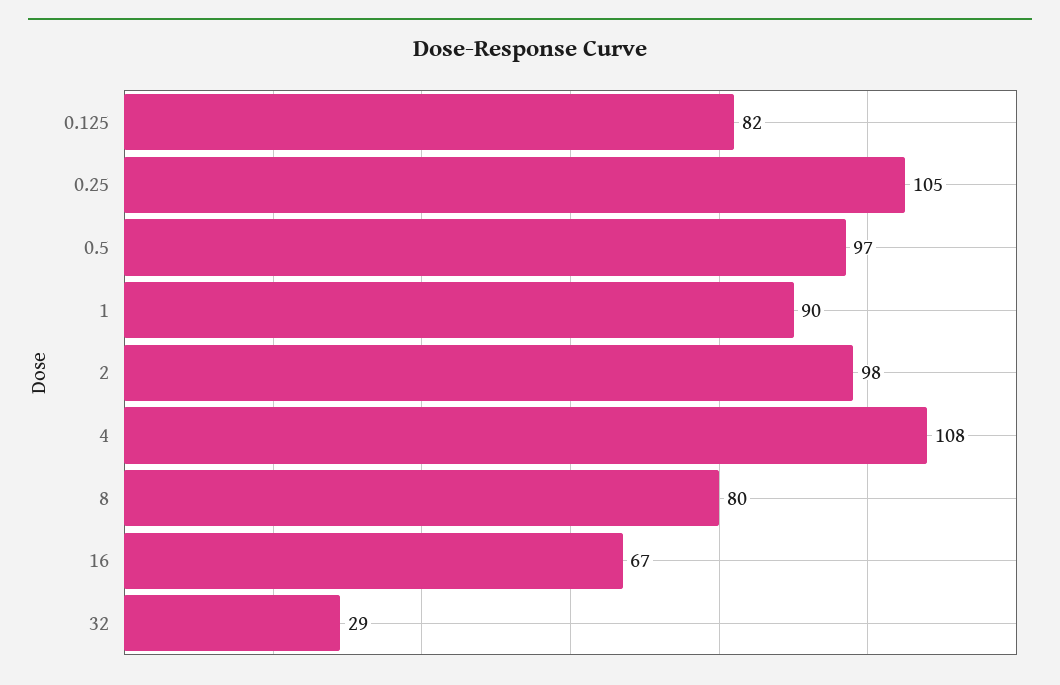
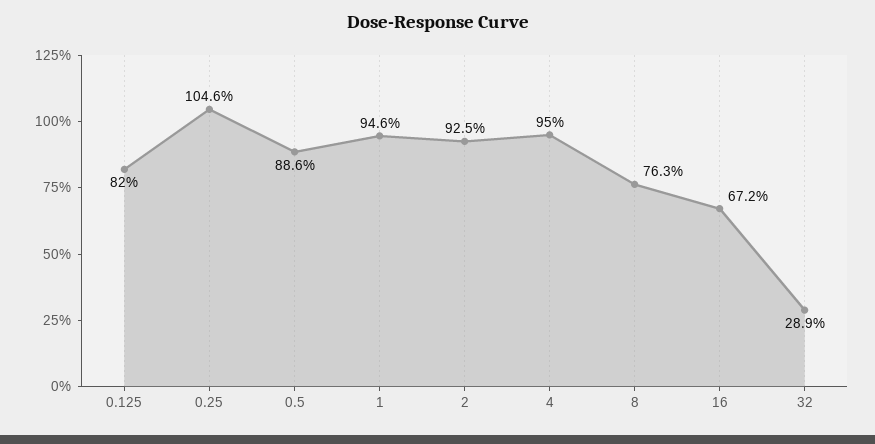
  {
    "0.125": 82,
    "0.25": 104.6,
-   "0.5": 97,
+   "0.5": 88.6,
-   "1": 90,
+   "1": 94.6,
-   "2": 98,
+   "2": 92.5,
-   "4": 108,
+   "4": 95,
-   "8": 80,
+   "8": 76.3,
    "16": 67.2,
    "32": 28.9
  }

